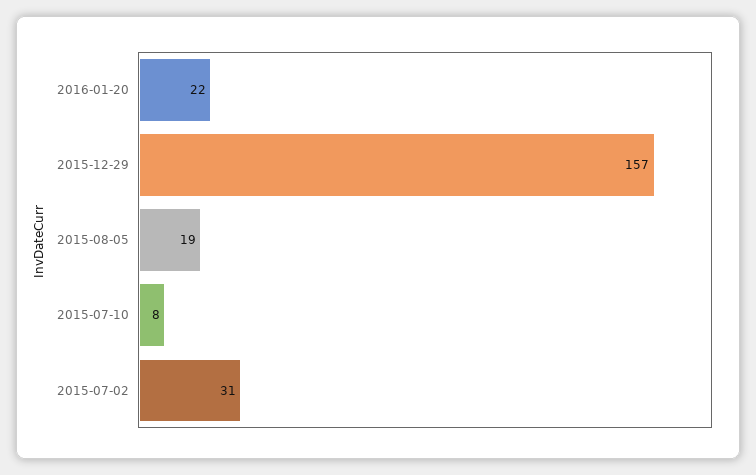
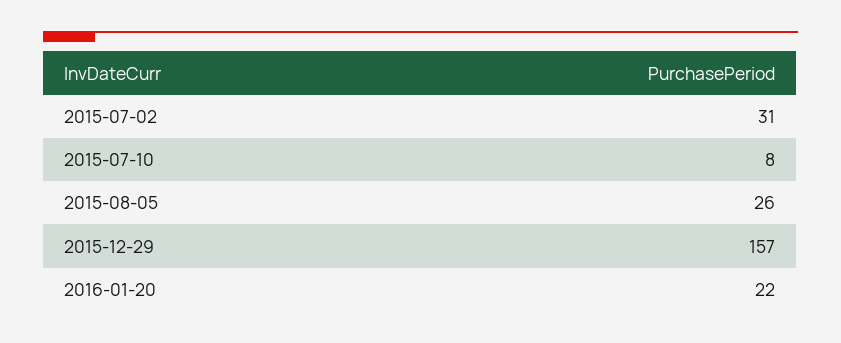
  {
    "2016-01-20": 22,
    "2015-12-29": 157,
-   "2015-08-05": 19,
+   "2015-08-05": 26,
    "2015-07-10": 8,
    "2015-07-02": 31
  }

